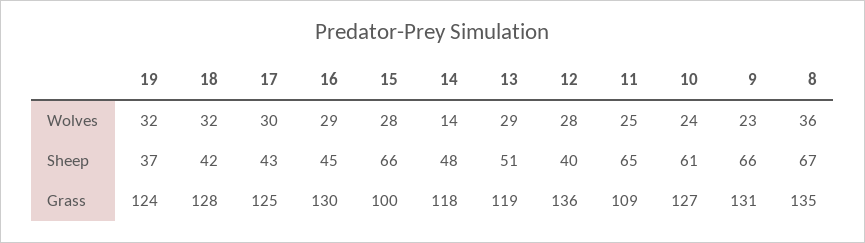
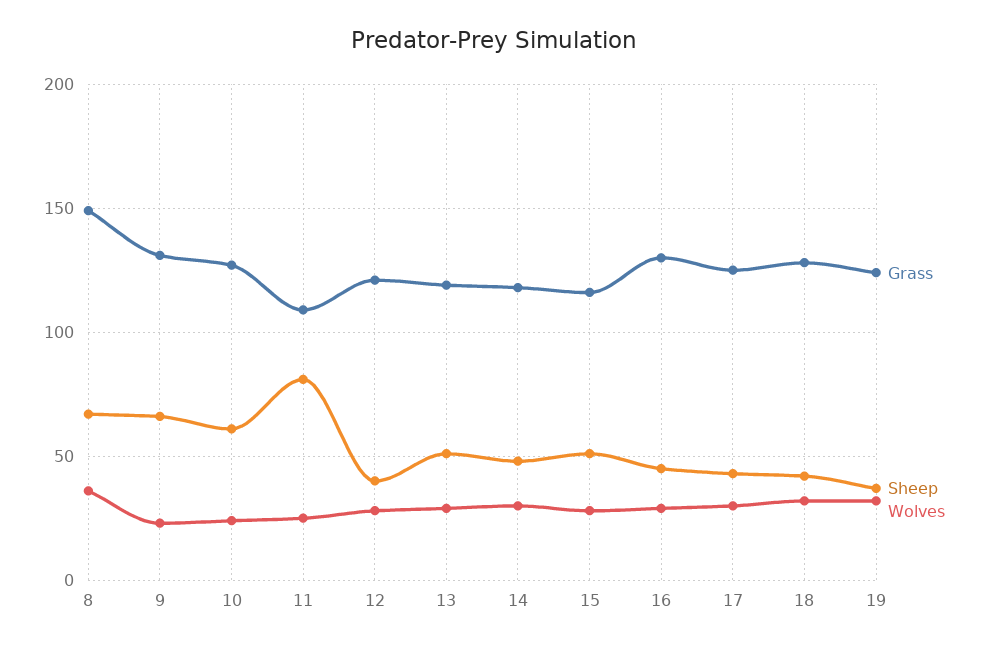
  {
    "Wolves": {
      "19": 32,
      "18": 32,
      "17": 30,
      "16": 29,
      "15": 28,
-     "14": 14,
+     "14": 30,
      "13": 29,
      "12": 28,
      "11": 25,
      "10": 24,
      "9": 23,
      "8": 36
    },
    "Sheep": {
      "19": 37,
      "18": 42,
      "17": 43,
      "16": 45,
-     "15": 66,
+     "15": 50,
      "14": 48,
      "13": 51,
      "12": 40,
-     "11": 65,
+     "11": 80,
      "10": 61,
      "9": 66,
      "8": 67
    },
    "Grass": {
      "19": 124,
      "18": 128,
      "17": 125,
      "16": 130,
-     "15": 100,
+     "15": 115,
      "14": 118,
      "13": 119,
-     "12": 136,
+     "12": 120,
      "11": 109,
      "10": 127,
      "9": 131,
-     "8": 135
+     "8": 150
    }
  }

